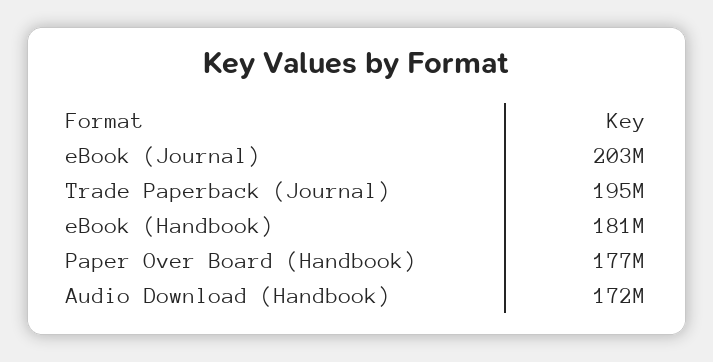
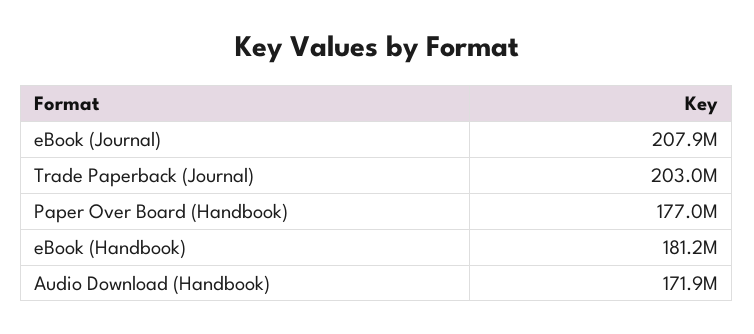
  {
-   "eBook (Journal)": 203000000,
+   "eBook (Journal)": 207900000,
-   "Trade Paperback (Journal)": 195000000,
+   "Trade Paperback (Journal)": 203000000,
    "eBook (Handbook)": 181200000,
    "Paper Over Board (Handbook)": 177000000,
    "Audio Download (Handbook)": 171900000
  }

